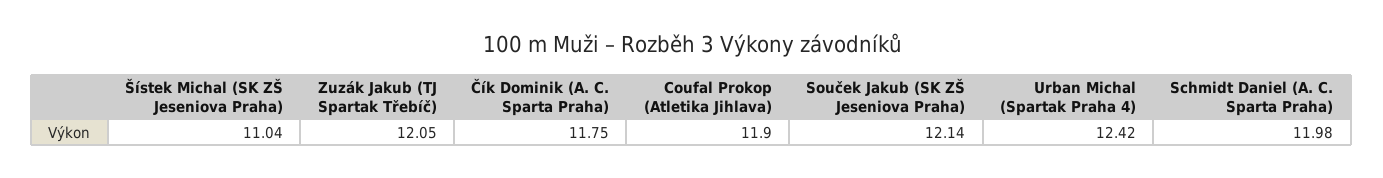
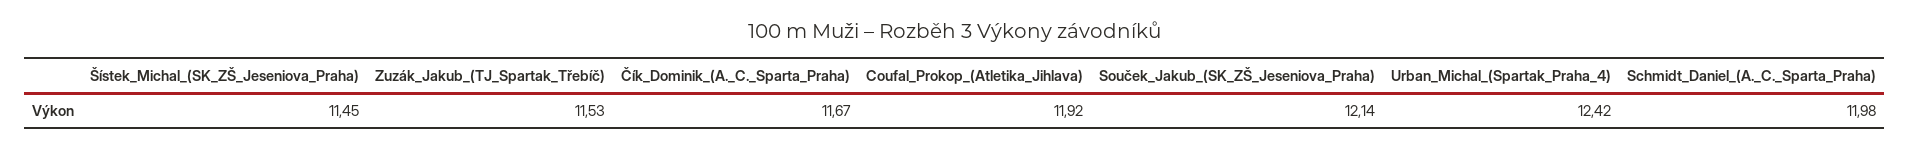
  {
-   "Šístek Michal (SK ZŠ Jeseniova Praha)": 11.04,
+   "Šístek Michal (SK ZŠ Jeseniova Praha)": 11.45,
-   "Zuzák Jakub (TJ Spartak Třebíč)": 12.05,
+   "Zuzák Jakub (TJ Spartak Třebíč)": 11.53,
-   "Čík Dominik (A. C. Sparta Praha)": 11.75,
+   "Čík Dominik (A. C. Sparta Praha)": 11.67,
-   "Coufal Prokop (Atletika Jihlava)": 11.9,
+   "Coufal Prokop (Atletika Jihlava)": 11.92,
    "Souček Jakub (SK ZŠ Jeseniova Praha)": 12.14,
    "Urban Michal (Spartak Praha 4)": 12.42,
    "Schmidt Daniel (A. C. Sparta Praha)": 11.98
  }

